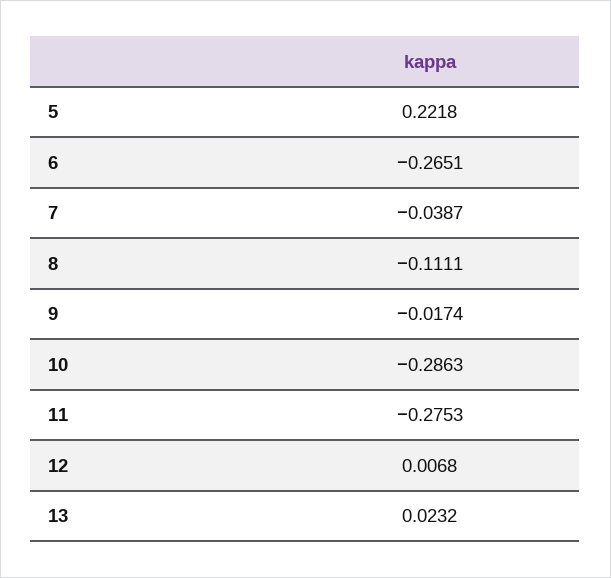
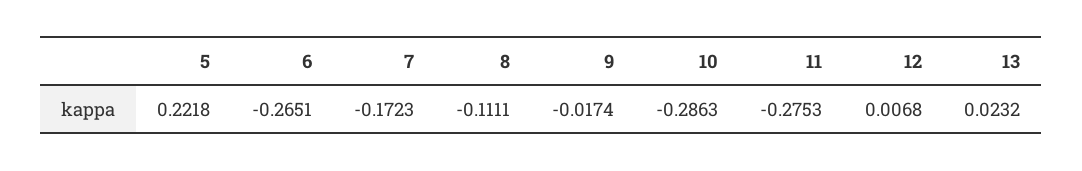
  {
    "5": 0.2218,
    "6": -0.2651,
-   "7": -0.0387,
+   "7": -0.1723,
    "8": -0.1111,
    "9": -0.0174,
    "10": -0.2863,
    "11": -0.2753,
    "12": 0.0068,
    "13": 0.0232
  }

